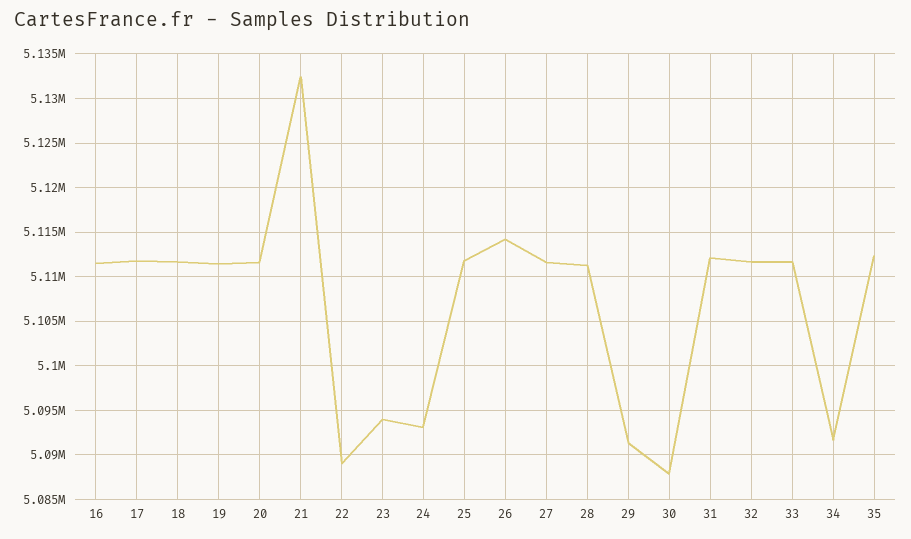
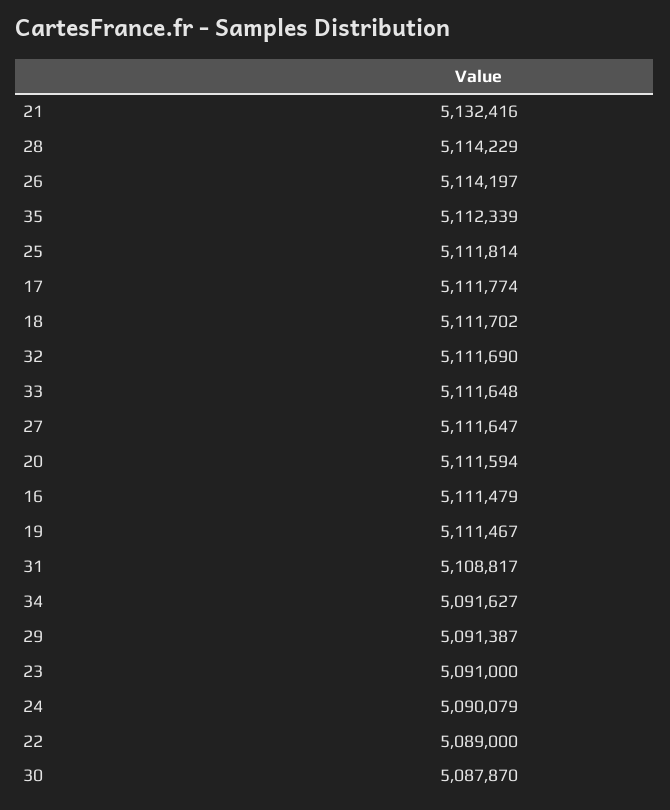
  {
    "16": 5111479,
    "17": 5111774,
    "18": 5111702,
    "19": 5111467,
    "20": 5111594,
    "21": 5132416,
    "22": 5089000,
-   "23": 5094000,
+   "23": 5091000,
-   "24": 5093000,
+   "24": 5090079,
    "25": 5111814,
    "26": 5114197,
    "27": 5111647,
-   "28": 5111000,
+   "28": 5114229,
    "29": 5091387,
    "30": 5087870,
-   "31": 5112000,
+   "31": 5108817,
    "32": 5111690,
    "33": 5111648,
    "34": 5091627,
    "35": 5112339
  }

